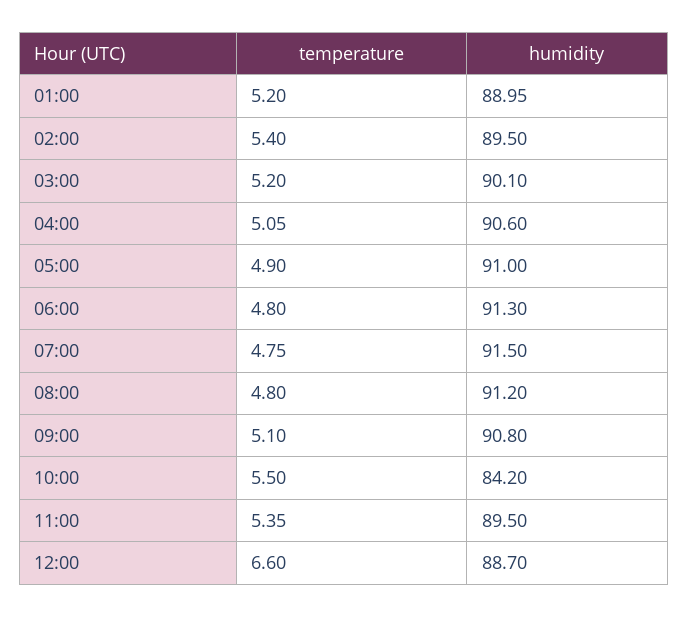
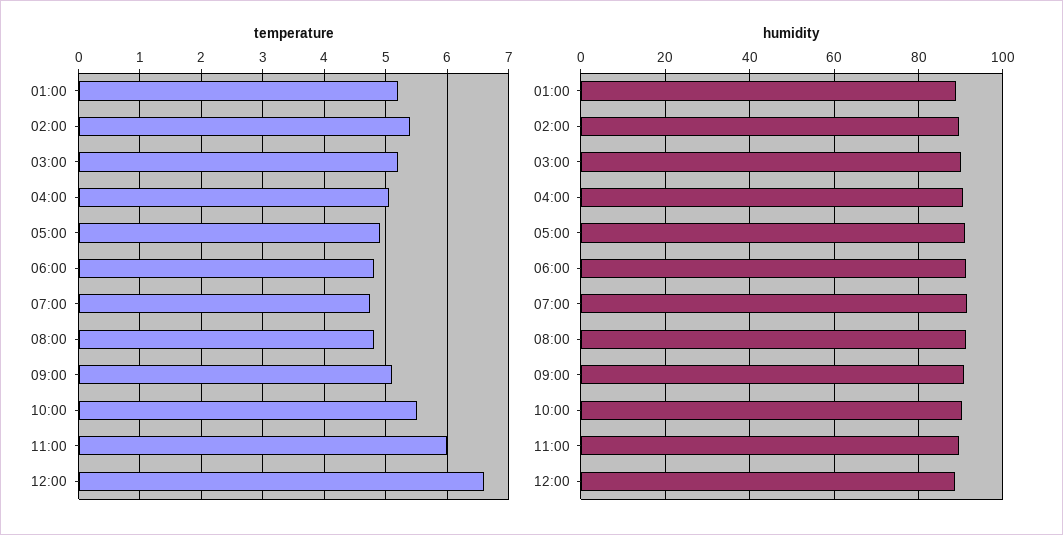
  {
    "temperature": {
      "01:00": 5.2,
      "02:00": 5.4,
      "03:00": 5.2,
      "04:00": 5.05,
      "05:00": 4.9,
      "06:00": 4.8,
      "07:00": 4.75,
      "08:00": 4.8,
      "09:00": 5.1,
      "10:00": 5.5,
-     "11:00": 5.35,
+     "11:00": 6,
      "12:00": 6.6
    },
    "humidity": {
      "01:00": 88.95,
      "02:00": 89.5,
      "03:00": 90.1,
      "04:00": 90.6,
      "05:00": 91,
      "06:00": 91.3,
      "07:00": 91.5,
      "08:00": 91.2,
      "09:00": 90.8,
-     "10:00": 84.2,
+     "10:00": 90,
      "11:00": 89.5,
      "12:00": 88.7
    }
  }

